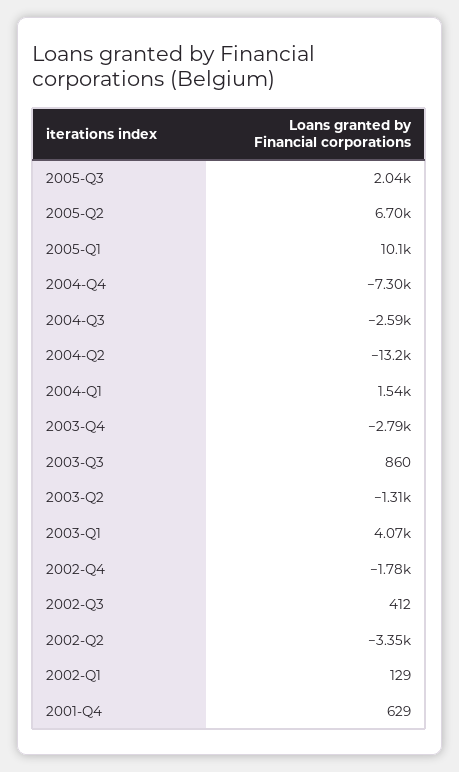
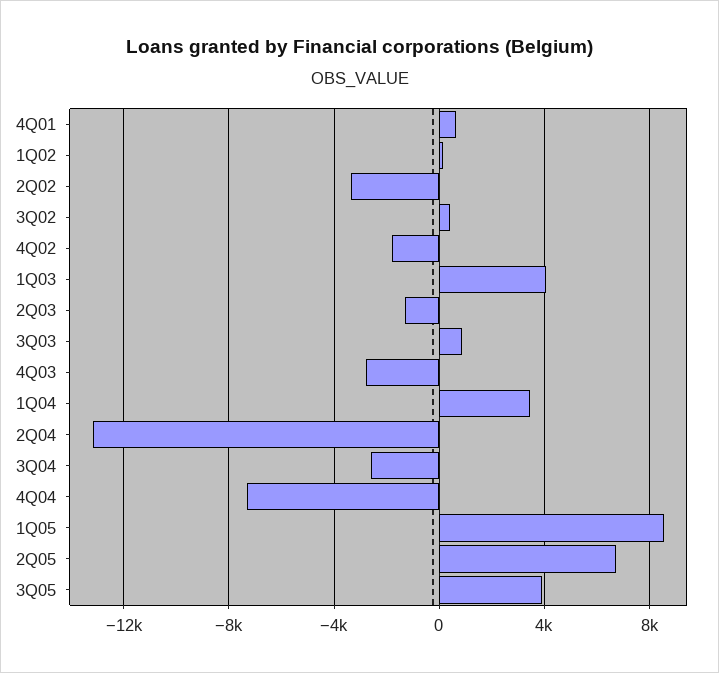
  {
-   "2005-Q3": 2040,
+   "2005-Q3": 4000,
    "2005-Q2": 6700,
-   "2005-Q1": 10100,
+   "2005-Q1": 8500,
    "2004-Q4": -7300,
    "2004-Q3": -2590,
    "2004-Q2": -13200,
-   "2004-Q1": 1540,
+   "2004-Q1": 3500,
    "2003-Q4": -2790,
    "2003-Q3": 860,
    "2003-Q2": -1310,
    "2003-Q1": 4070,
    "2002-Q4": -1780,
    "2002-Q3": 412,
    "2002-Q2": -3350,
    "2002-Q1": 129,
    "2001-Q4": 629
  }

